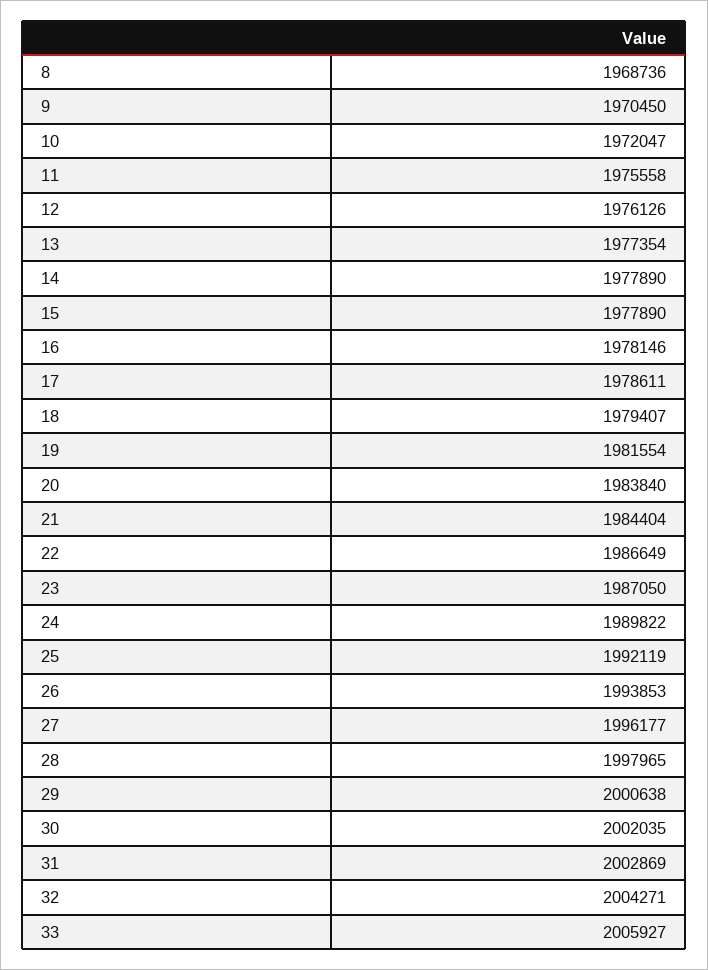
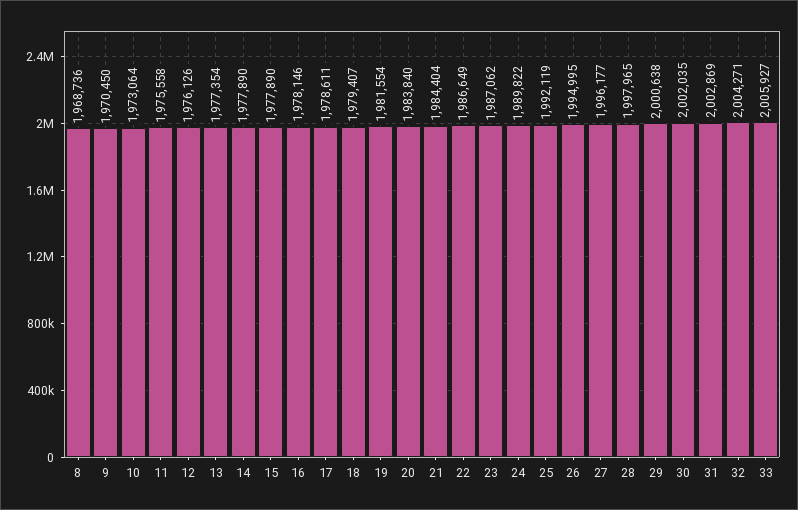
  {
    "8": 1968736,
    "9": 1970450,
-   "10": 1972047,
+   "10": 1973064,
    "11": 1975558,
    "12": 1976126,
    "13": 1977354,
    "14": 1977890,
    "15": 1977890,
    "16": 1978146,
    "17": 1978611,
    "18": 1979407,
    "19": 1981554,
    "20": 1983840,
    "21": 1984404,
    "22": 1986649,
-   "23": 1987050,
+   "23": 1987062,
    "24": 1989822,
    "25": 1992119,
-   "26": 1993853,
+   "26": 1994995,
    "27": 1996177,
    "28": 1997965,
    "29": 2000638,
    "30": 2002035,
    "31": 2002869,
    "32": 2004271,
    "33": 2005927
  }

